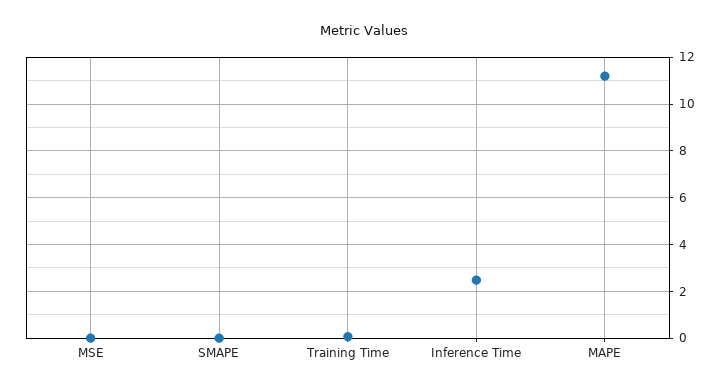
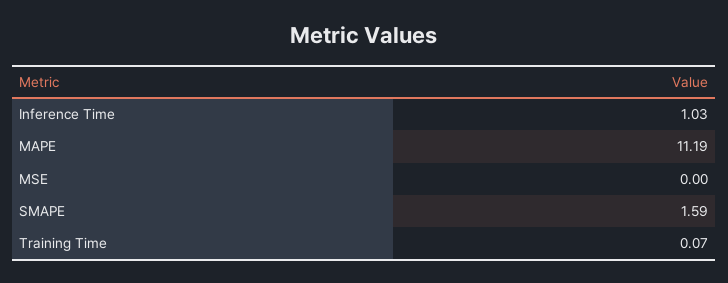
  {
    "MSE": 0,
-   "SMAPE": 0,
+   "SMAPE": 1.59,
    "Training Time": 0.07,
-   "Inference Time": 2.5,
+   "Inference Time": 1.03,
    "MAPE": 11.19
  }

